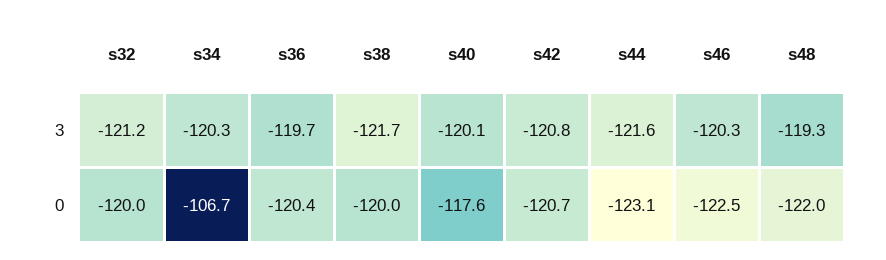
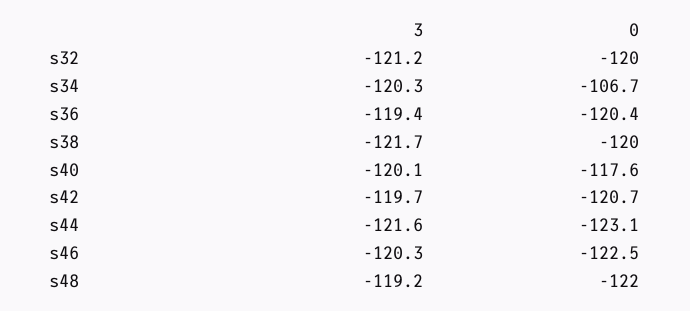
  {
    "s32": {
      "3": -121.2,
      "0": -120
    },
    "s34": {
      "3": -120.3,
      "0": -106.7
    },
    "s36": {
-     "3": -119.7,
+     "3": -119.4,
      "0": -120.4
    },
    "s38": {
      "3": -121.7,
      "0": -120
    },
    "s40": {
      "3": -120.1,
      "0": -117.6
    },
    "s42": {
-     "3": -120.8,
+     "3": -119.7,
      "0": -120.7
    },
    "s44": {
      "3": -121.6,
      "0": -123.1
    },
    "s46": {
      "3": -120.3,
      "0": -122.5
    },
    "s48": {
-     "3": -119.3,
+     "3": -119.2,
      "0": -122
    }
  }

